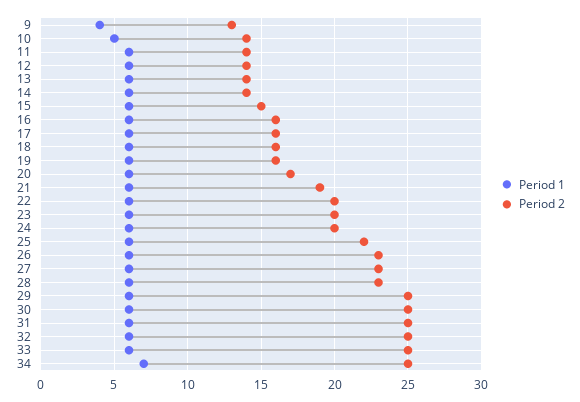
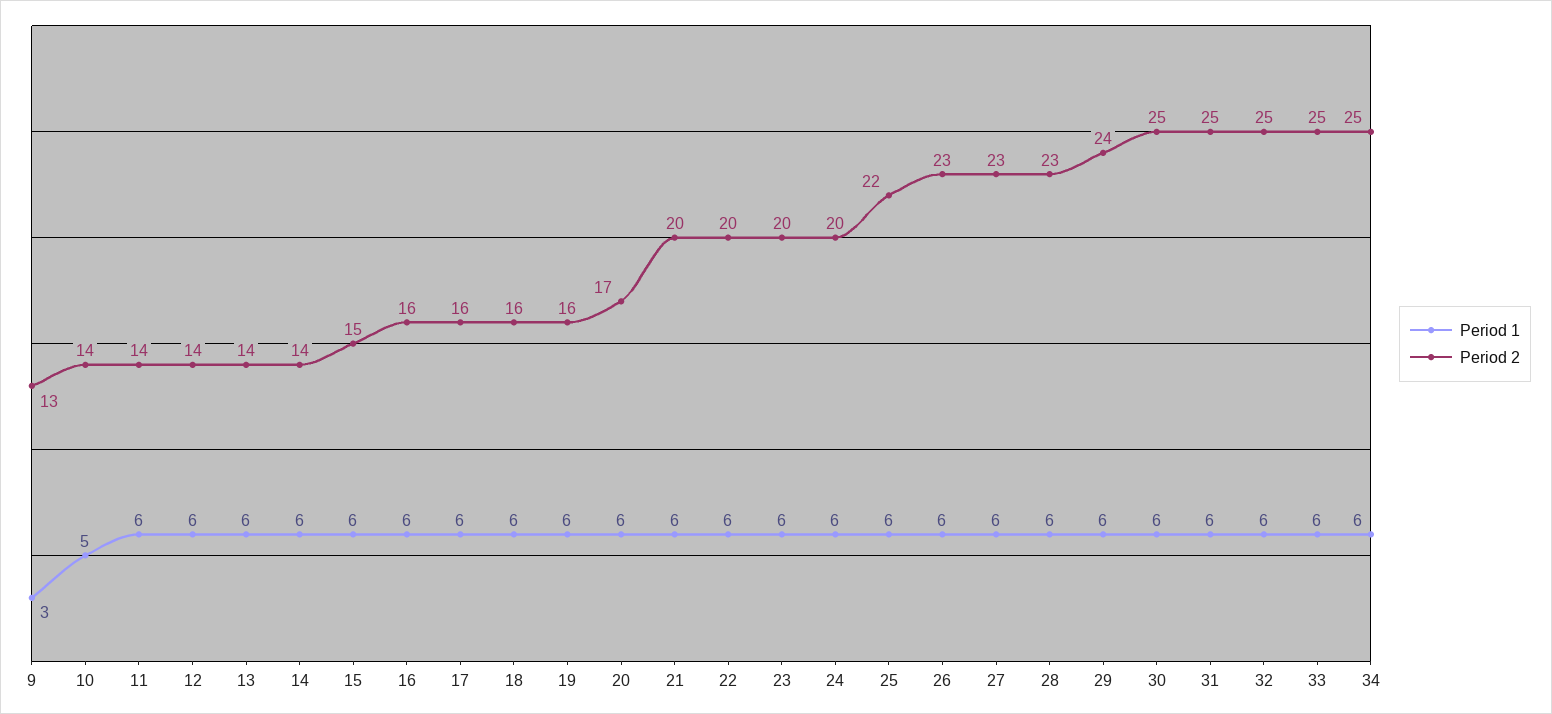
  {
    "Period 1": {
-     "9": 4,
+     "9": 3,
      "10": 5,
      "11": 6,
      "12": 6,
      "13": 6,
      "14": 6,
      "15": 6,
      "16": 6,
      "17": 6,
      "18": 6,
      "19": 6,
      "20": 6,
      "21": 6,
      "22": 6,
      "23": 6,
      "24": 6,
      "25": 6,
      "26": 6,
      "27": 6,
      "28": 6,
      "29": 6,
      "30": 6,
      "31": 6,
      "32": 6,
      "33": 6,
-     "34": 7
+     "34": 6
    },
    "Period 2": {
      "9": 13,
      "10": 14,
      "11": 14,
      "12": 14,
      "13": 14,
      "14": 14,
      "15": 15,
      "16": 16,
      "17": 16,
      "18": 16,
      "19": 16,
      "20": 17,
-     "21": 19,
+     "21": 20,
      "22": 20,
      "23": 20,
      "24": 20,
      "25": 22,
      "26": 23,
      "27": 23,
      "28": 23,
-     "29": 25,
+     "29": 24,
      "30": 25,
      "31": 25,
      "32": 25,
      "33": 25,
      "34": 25
    }
  }

